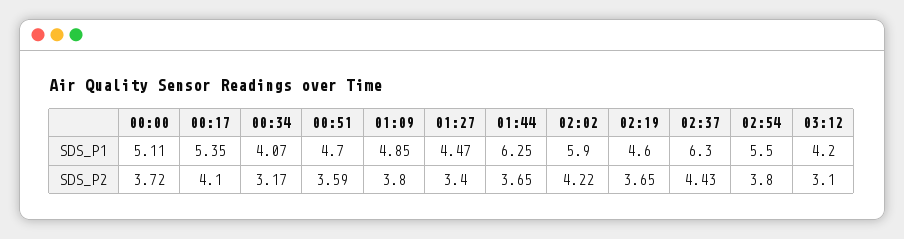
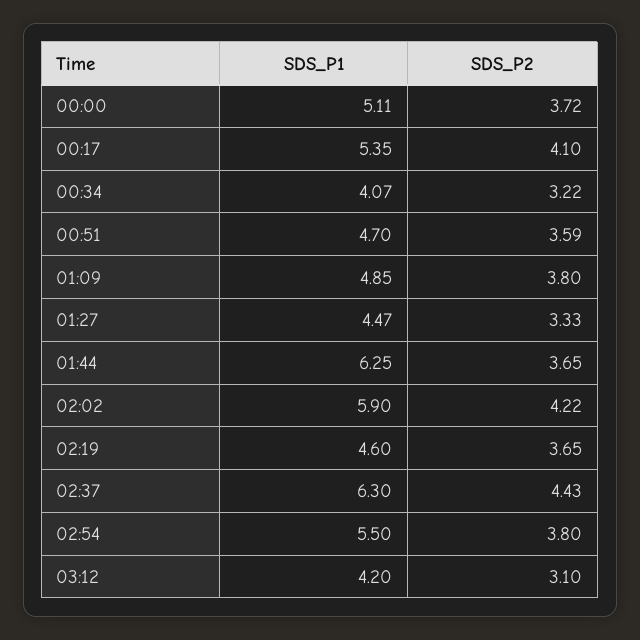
  {
    "00:00": {
      "SDS_P1": 5.11,
      "SDS_P2": 3.72
    },
    "00:17": {
      "SDS_P1": 5.35,
      "SDS_P2": 4.1
    },
    "00:34": {
      "SDS_P1": 4.07,
-     "SDS_P2": 3.17
+     "SDS_P2": 3.22
    },
    "00:51": {
      "SDS_P1": 4.7,
      "SDS_P2": 3.59
    },
    "01:09": {
      "SDS_P1": 4.85,
      "SDS_P2": 3.8
    },
    "01:27": {
      "SDS_P1": 4.47,
-     "SDS_P2": 3.4
+     "SDS_P2": 3.33
    },
    "01:44": {
      "SDS_P1": 6.25,
      "SDS_P2": 3.65
    },
    "02:02": {
      "SDS_P1": 5.9,
      "SDS_P2": 4.22
    },
    "02:19": {
      "SDS_P1": 4.6,
      "SDS_P2": 3.65
    },
    "02:37": {
      "SDS_P1": 6.3,
      "SDS_P2": 4.43
    },
    "02:54": {
      "SDS_P1": 5.5,
      "SDS_P2": 3.8
    },
    "03:12": {
      "SDS_P1": 4.2,
      "SDS_P2": 3.1
    }
  }

